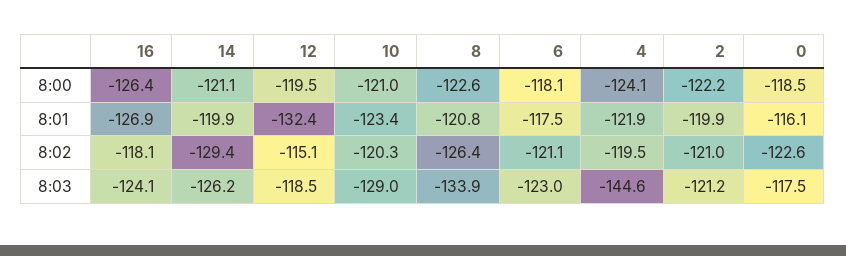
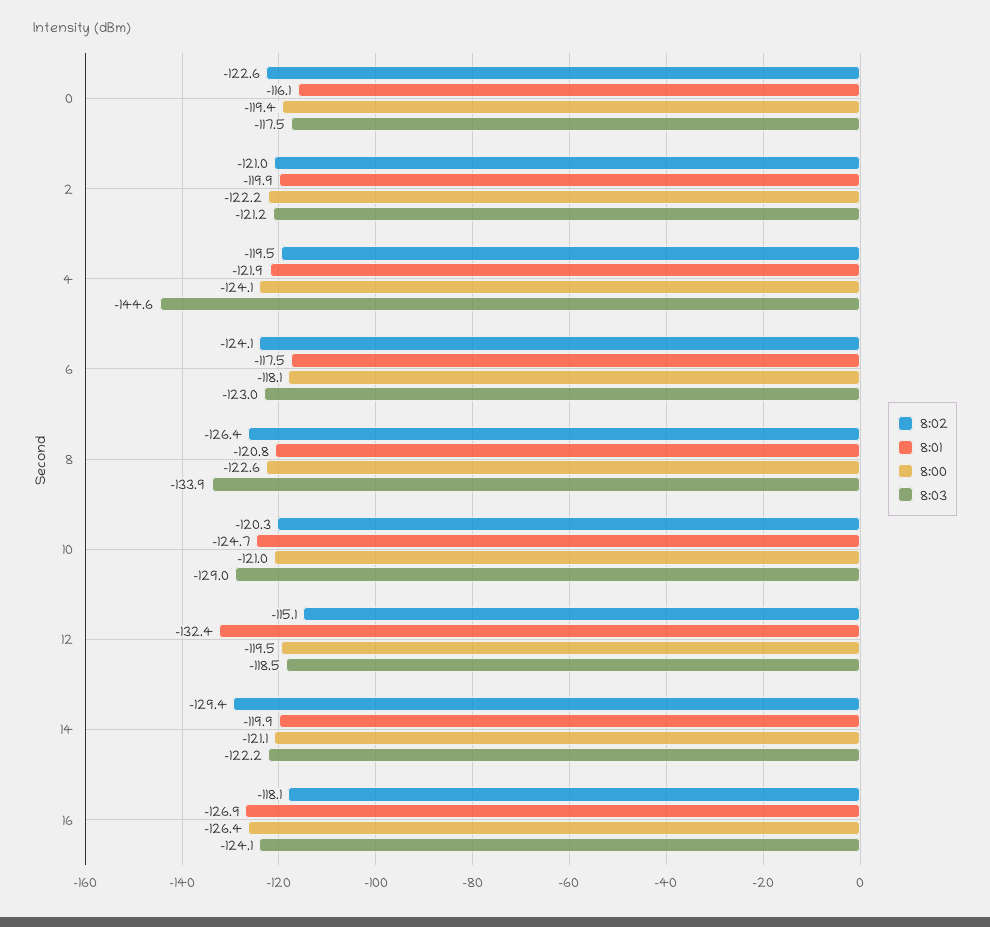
  {
    "8:00": {
      "16": -126.4,
      "14": -121.1,
      "12": -119.5,
      "10": -121,
      "8": -122.6,
      "6": -118.1,
      "4": -124.1,
      "2": -122.2,
-     "0": -118.5
+     "0": -119.4
    },
    "8:01": {
      "16": -126.9,
      "14": -119.9,
      "12": -132.4,
-     "10": -123.4,
+     "10": -124.7,
      "8": -120.8,
      "6": -117.5,
      "4": -121.9,
      "2": -119.9,
      "0": -116.1
    },
    "8:02": {
      "16": -118.1,
      "14": -129.4,
      "12": -115.1,
      "10": -120.3,
      "8": -126.4,
-     "6": -121.1,
+     "6": -124.1,
      "4": -119.5,
      "2": -121,
      "0": -122.6
    },
    "8:03": {
      "16": -124.1,
-     "14": -126.2,
+     "14": -122.2,
      "12": -118.5,
      "10": -129,
      "8": -133.9,
      "6": -123,
      "4": -144.6,
      "2": -121.2,
      "0": -117.5
    }
  }

